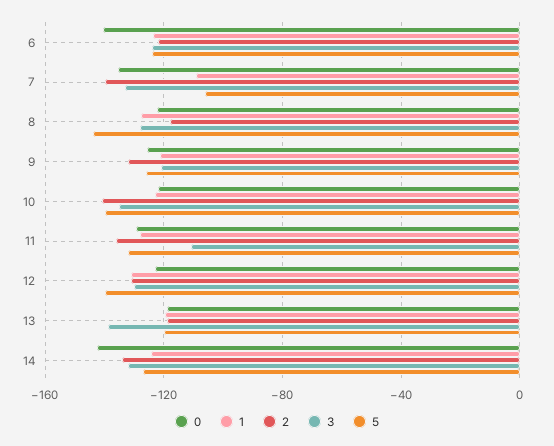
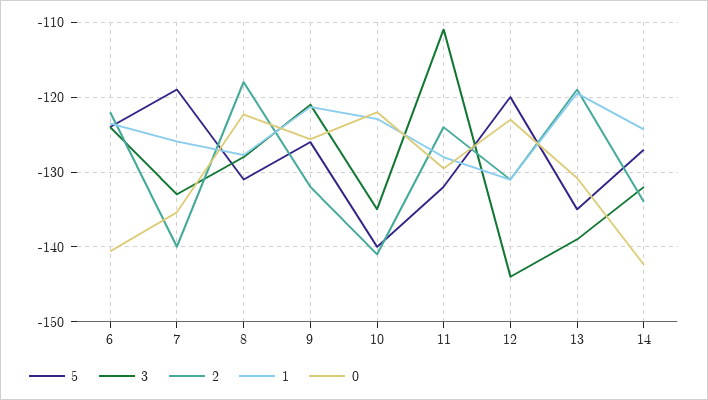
  {
    "0": {
      "6": -141,
      "7": -135,
      "8": -122,
      "9": -126,
      "10": -122,
      "11": -130,
      "12": -123,
-     "13": -120,
+     "13": -131,
      "14": -142
    },
    "1": {
      "6": -124,
-     "7": -110,
+     "7": -126,
      "8": -128,
      "9": -121,
      "10": -123,
      "11": -128,
      "12": -131,
      "13": -120,
      "14": -124
    },
    "2": {
      "6": -122,
      "7": -140,
      "8": -118,
      "9": -132,
      "10": -141,
-     "11": -135,
+     "11": -124,
      "12": -131,
      "13": -119,
      "14": -134
    },
    "3": {
      "6": -124,
      "7": -133,
      "8": -128,
      "9": -121,
      "10": -135,
      "11": -111,
-     "12": -130,
+     "12": -144,
      "13": -139,
      "14": -132
    },
    "5": {
      "6": -124,
-     "7": -105,
+     "7": -119,
-     "8": -145,
+     "8": -131,
      "9": -126,
      "10": -140,
      "11": -132,
-     "12": -140,
+     "12": -120,
-     "13": -120,
+     "13": -135,
      "14": -127
    }
  }

